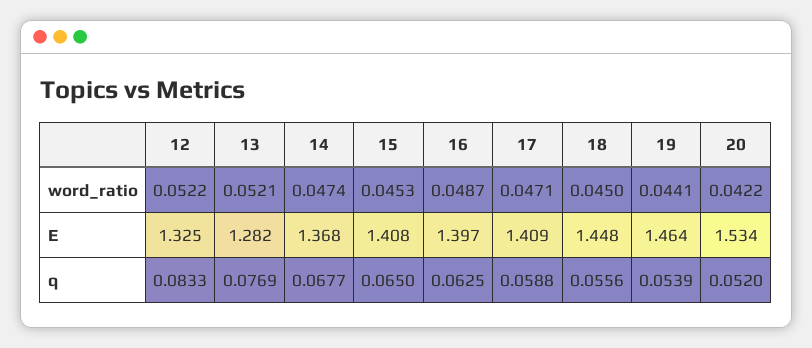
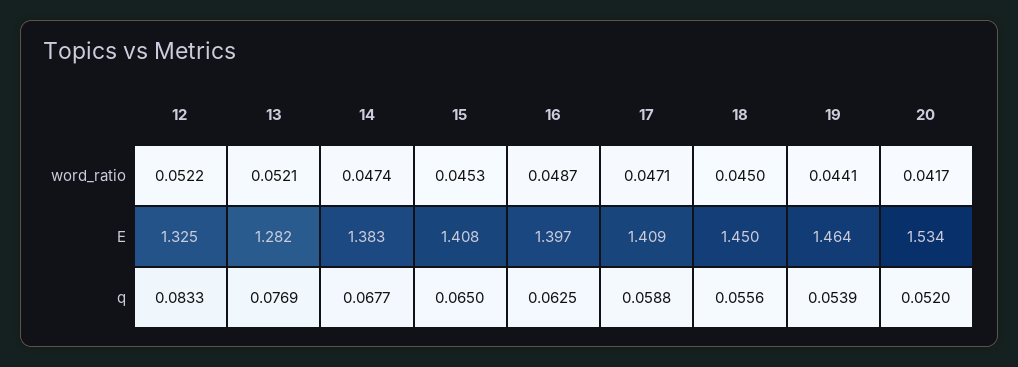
  {
    "12": {
      "word_ratio": 0.0522,
      "E": 1.325,
      "q": 0.0833
    },
    "13": {
      "word_ratio": 0.0521,
      "E": 1.282,
      "q": 0.0769
    },
    "14": {
      "word_ratio": 0.0474,
-     "E": 1.368,
+     "E": 1.383,
      "q": 0.0677
    },
    "15": {
      "word_ratio": 0.0453,
      "E": 1.408,
      "q": 0.065
    },
    "16": {
      "word_ratio": 0.0487,
      "E": 1.397,
      "q": 0.0625
    },
    "17": {
      "word_ratio": 0.0471,
      "E": 1.409,
      "q": 0.0588
    },
    "18": {
      "word_ratio": 0.045,
-     "E": 1.448,
+     "E": 1.45,
      "q": 0.0556
    },
    "19": {
      "word_ratio": 0.0441,
      "E": 1.464,
      "q": 0.0539
    },
    "20": {
-     "word_ratio": 0.0422,
+     "word_ratio": 0.0417,
      "E": 1.534,
      "q": 0.052
    }
  }

